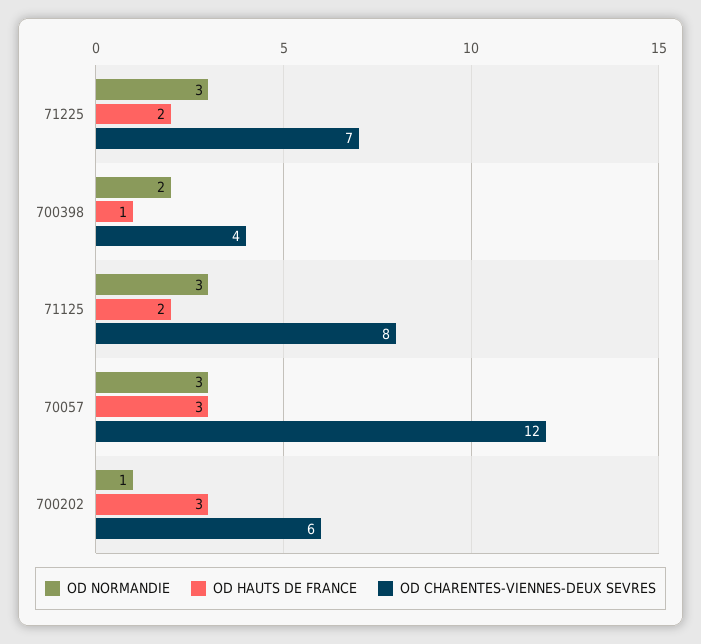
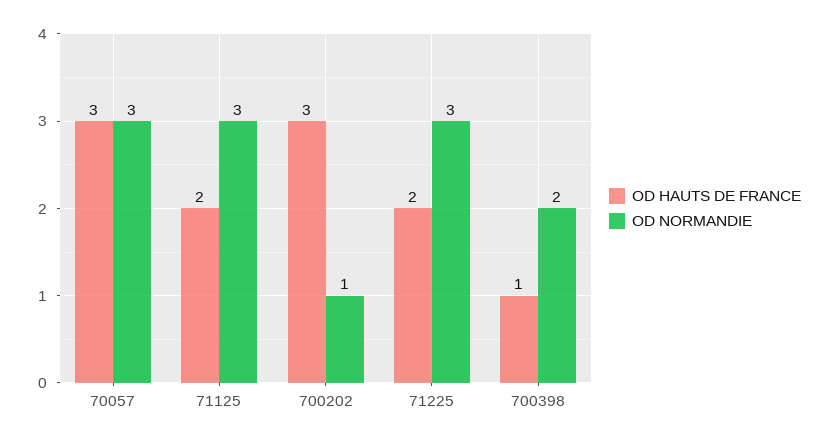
  {
    "OD NORMANDIE": {
      "71225": 3,
      "700398": 2,
      "71125": 3,
      "70057": 3,
      "700202": 1
    },
    "OD HAUTS DE FRANCE": {
      "71225": 2,
      "700398": 1,
      "71125": 2,
      "70057": 3,
      "700202": 3
-   },
+   }
-   "OD CHARENTES-VIENNES-DEUX SEVRES": {
-     "71225": 7,
-     "700398": 4,
-     "71125": 8,
-     "70057": 12,
-     "700202": 6
-   }
  }

